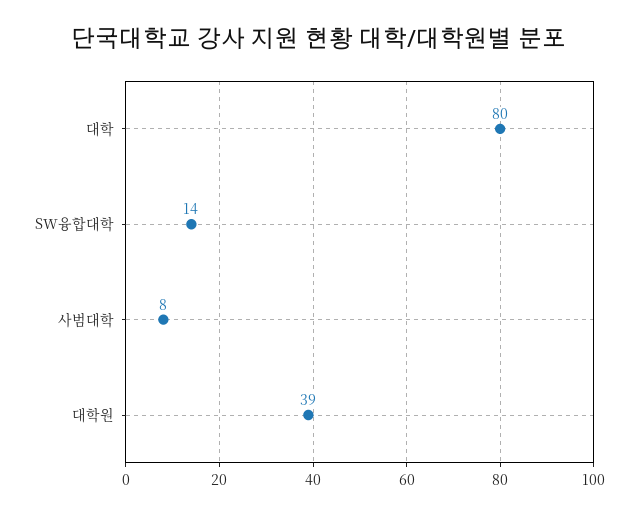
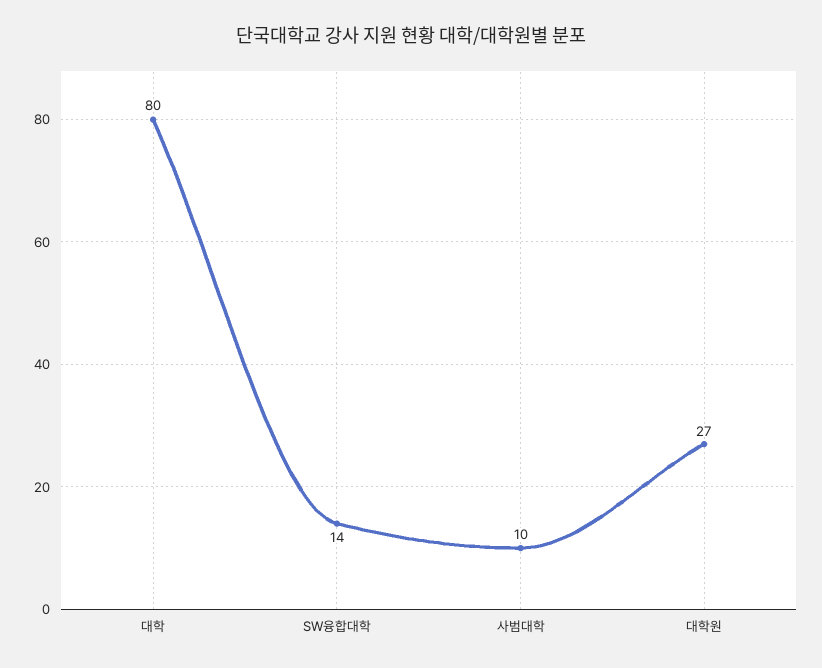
  {
    "대학": 80,
    "SW융합대학": 14,
-   "사범대학": 8,
+   "사범대학": 10,
-   "대학원": 39
+   "대학원": 27
  }

